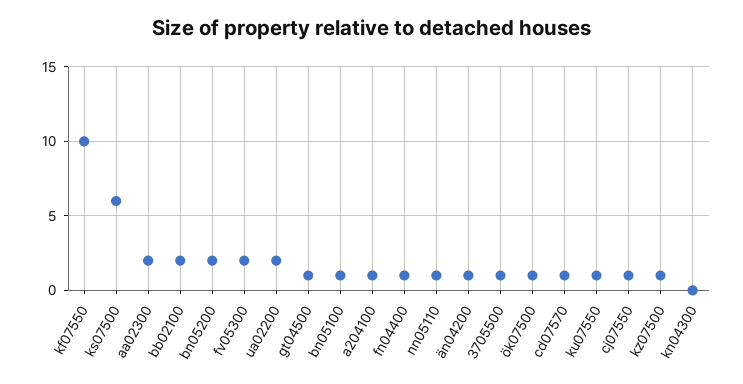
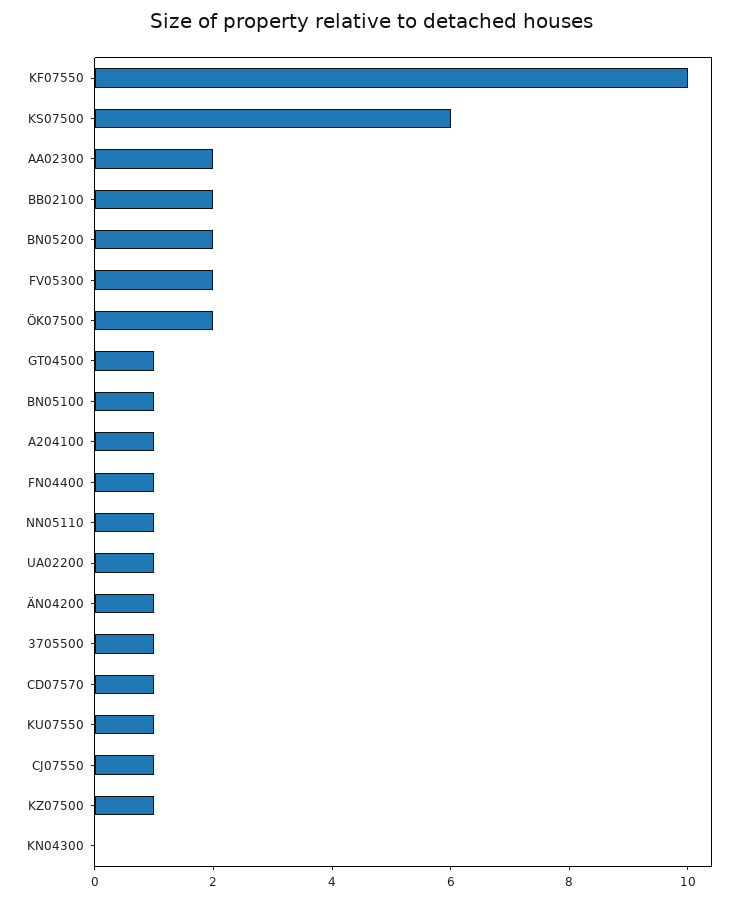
  {
    "kf07550": 10,
    "ks07500": 6,
    "aa02300": 2,
    "bb02100": 2,
    "bn05200": 2,
    "fv05300": 2,
-   "ua02200": 2,
+   "ua02200": 1,
    "gt04500": 1,
    "bn05100": 1,
    "a204100": 1,
    "fn04400": 1,
    "nn05110": 1,
    "än04200": 1,
    "3705500": 1,
-   "ök07500": 1,
+   "ök07500": 2,
    "cd07570": 1,
    "ku07550": 1,
    "cj07550": 1,
    "kz07500": 1,
    "kn04300": 0
  }

